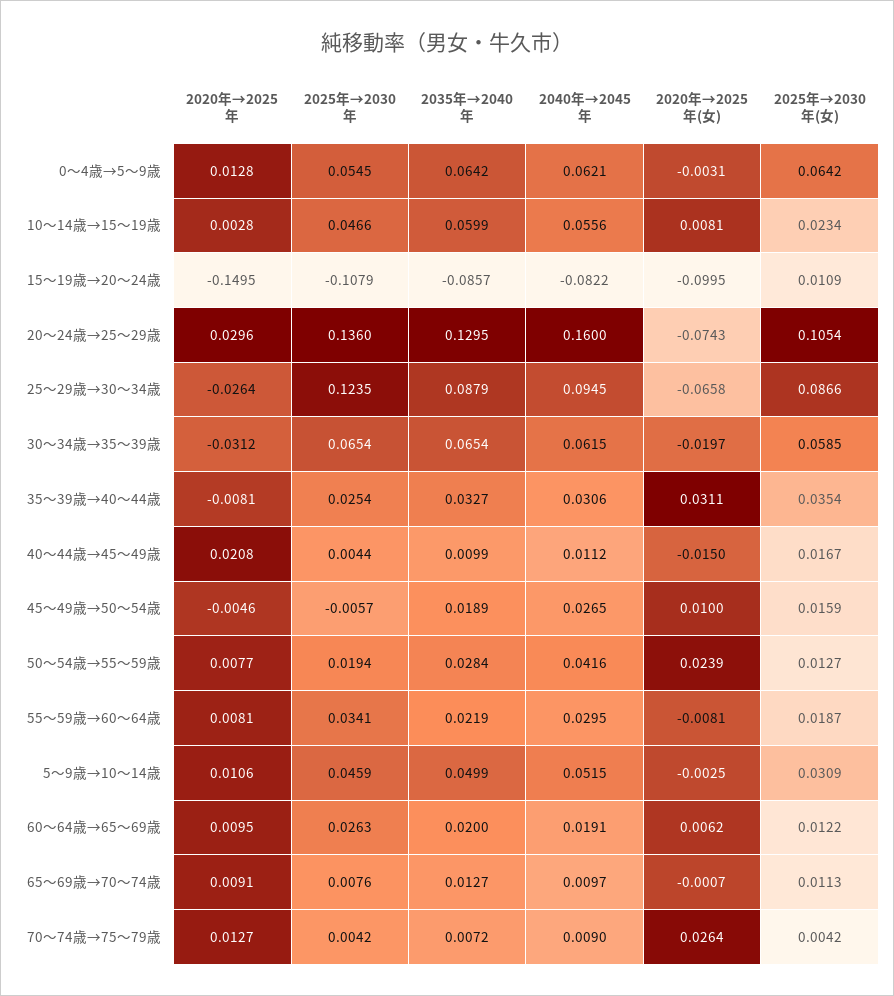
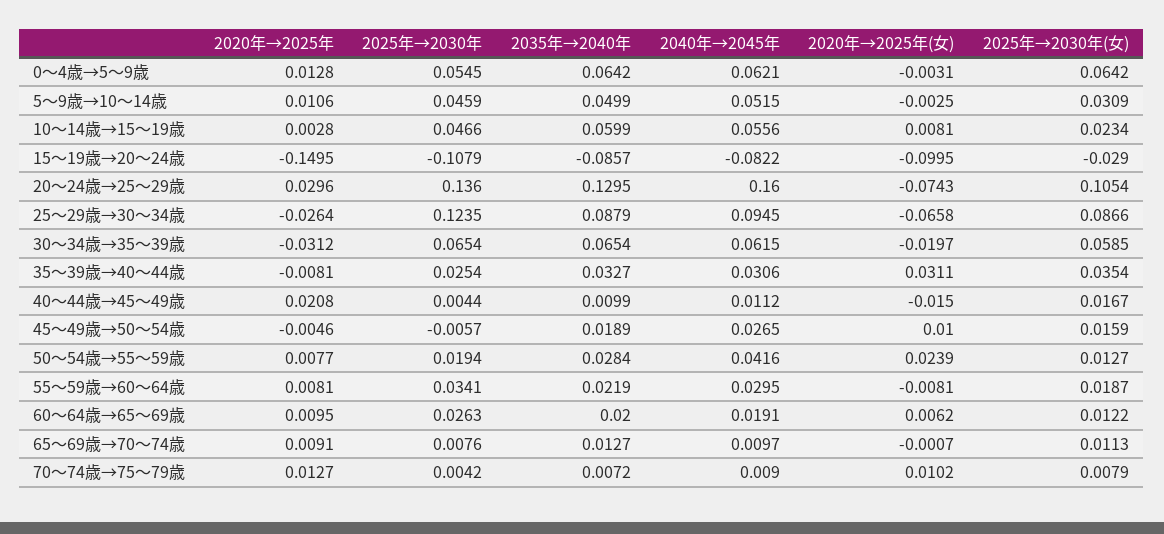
  {
    "2020年→2025年": {
      "0～4歳→5～9歳": 0.0128,
      "10～14歳→15～19歳": 0.0028,
      "15～19歳→20～24歳": -0.1495,
      "20～24歳→25～29歳": 0.0296,
      "25～29歳→30～34歳": -0.0264,
      "30～34歳→35～39歳": -0.0312,
      "35～39歳→40～44歳": -0.0081,
      "40～44歳→45～49歳": 0.0208,
      "45～49歳→50～54歳": -0.0046,
      "50～54歳→55～59歳": 0.0077,
      "55～59歳→60～64歳": 0.0081,
      "5～9歳→10～14歳": 0.0106,
      "60～64歳→65～69歳": 0.0095,
      "65～69歳→70～74歳": 0.0091,
      "70～74歳→75～79歳": 0.0127
    },
    "2025年→2030年": {
      "0～4歳→5～9歳": 0.0545,
      "10～14歳→15～19歳": 0.0466,
      "15～19歳→20～24歳": -0.1079,
      "20～24歳→25～29歳": 0.136,
      "25～29歳→30～34歳": 0.1235,
      "30～34歳→35～39歳": 0.0654,
      "35～39歳→40～44歳": 0.0254,
      "40～44歳→45～49歳": 0.0044,
      "45～49歳→50～54歳": -0.0057,
      "50～54歳→55～59歳": 0.0194,
      "55～59歳→60～64歳": 0.0341,
      "5～9歳→10～14歳": 0.0459,
      "60～64歳→65～69歳": 0.0263,
      "65～69歳→70～74歳": 0.0076,
      "70～74歳→75～79歳": 0.0042
    },
    "2035年→2040年": {
      "0～4歳→5～9歳": 0.0642,
      "10～14歳→15～19歳": 0.0599,
      "15～19歳→20～24歳": -0.0857,
      "20～24歳→25～29歳": 0.1295,
      "25～29歳→30～34歳": 0.0879,
      "30～34歳→35～39歳": 0.0654,
      "35～39歳→40～44歳": 0.0327,
      "40～44歳→45～49歳": 0.0099,
      "45～49歳→50～54歳": 0.0189,
      "50～54歳→55～59歳": 0.0284,
      "55～59歳→60～64歳": 0.0219,
      "5～9歳→10～14歳": 0.0499,
      "60～64歳→65～69歳": 0.02,
      "65～69歳→70～74歳": 0.0127,
      "70～74歳→75～79歳": 0.0072
    },
    "2040年→2045年": {
      "0～4歳→5～9歳": 0.0621,
      "10～14歳→15～19歳": 0.0556,
      "15～19歳→20～24歳": -0.0822,
      "20～24歳→25～29歳": 0.16,
      "25～29歳→30～34歳": 0.0945,
      "30～34歳→35～39歳": 0.0615,
      "35～39歳→40～44歳": 0.0306,
      "40～44歳→45～49歳": 0.0112,
      "45～49歳→50～54歳": 0.0265,
      "50～54歳→55～59歳": 0.0416,
      "55～59歳→60～64歳": 0.0295,
      "5～9歳→10～14歳": 0.0515,
      "60～64歳→65～69歳": 0.0191,
      "65～69歳→70～74歳": 0.0097,
      "70～74歳→75～79歳": 0.009
    },
    "2020年→2025年(女)": {
      "0～4歳→5～9歳": -0.0031,
      "10～14歳→15～19歳": 0.0081,
      "15～19歳→20～24歳": -0.0995,
      "20～24歳→25～29歳": -0.0743,
      "25～29歳→30～34歳": -0.0658,
      "30～34歳→35～39歳": -0.0197,
      "35～39歳→40～44歳": 0.0311,
      "40～44歳→45～49歳": -0.015,
      "45～49歳→50～54歳": 0.01,
      "50～54歳→55～59歳": 0.0239,
      "55～59歳→60～64歳": -0.0081,
      "5～9歳→10～14歳": -0.0025,
      "60～64歳→65～69歳": 0.0062,
      "65～69歳→70～74歳": -0.0007,
-     "70～74歳→75～79歳": 0.0264
+     "70～74歳→75～79歳": 0.0102
    },
    "2025年→2030年(女)": {
      "0～4歳→5～9歳": 0.0642,
      "10～14歳→15～19歳": 0.0234,
-     "15～19歳→20～24歳": 0.0109,
+     "15～19歳→20～24歳": -0.029,
      "20～24歳→25～29歳": 0.1054,
      "25～29歳→30～34歳": 0.0866,
      "30～34歳→35～39歳": 0.0585,
      "35～39歳→40～44歳": 0.0354,
      "40～44歳→45～49歳": 0.0167,
      "45～49歳→50～54歳": 0.0159,
      "50～54歳→55～59歳": 0.0127,
      "55～59歳→60～64歳": 0.0187,
      "5～9歳→10～14歳": 0.0309,
      "60～64歳→65～69歳": 0.0122,
      "65～69歳→70～74歳": 0.0113,
-     "70～74歳→75～79歳": 0.0042
+     "70～74歳→75～79歳": 0.0079
    }
  }

